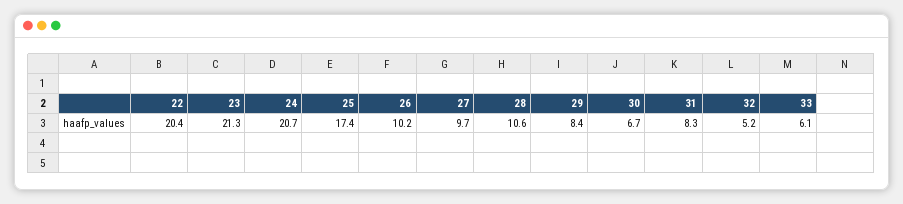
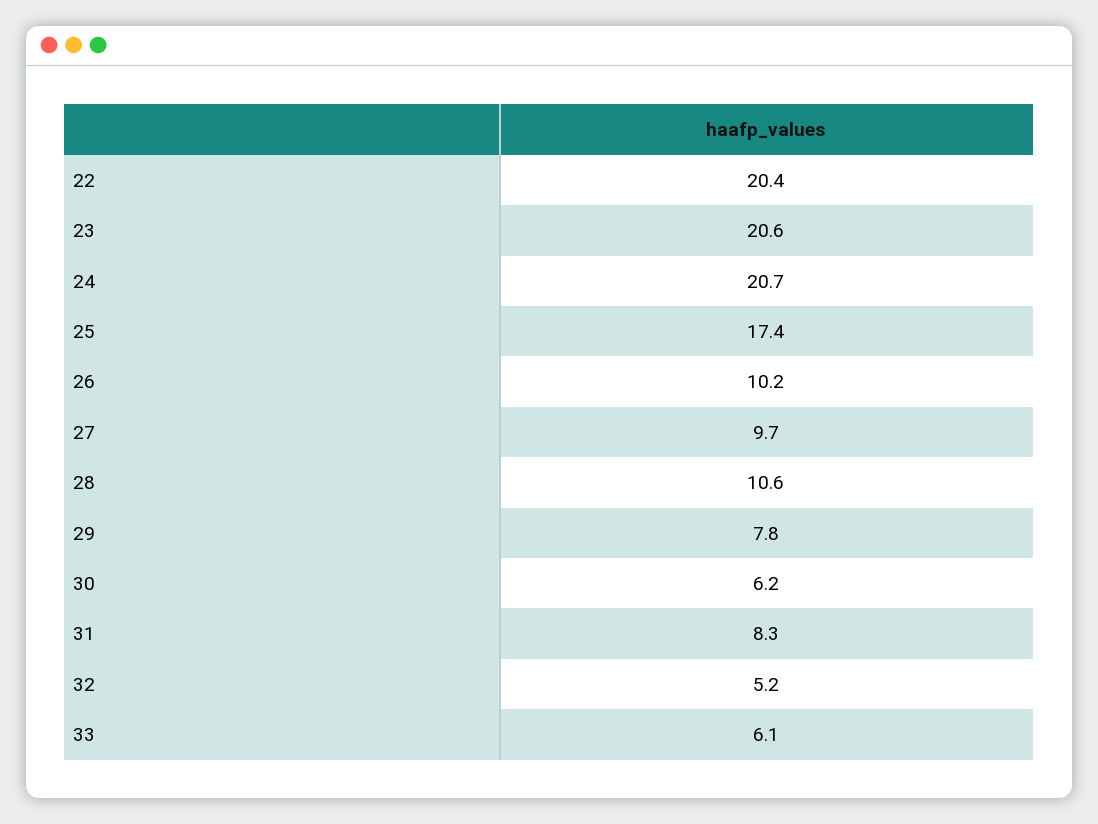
  {
    "22": 20.4,
-   "23": 21.3,
+   "23": 20.6,
    "24": 20.7,
    "25": 17.4,
    "26": 10.2,
    "27": 9.7,
    "28": 10.6,
-   "29": 8.4,
+   "29": 7.8,
-   "30": 6.7,
+   "30": 6.2,
    "31": 8.3,
    "32": 5.2,
    "33": 6.1
  }

